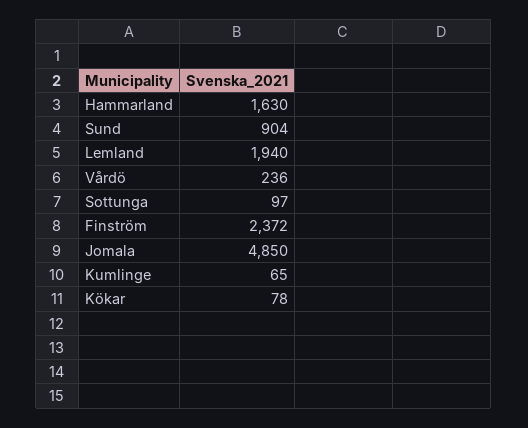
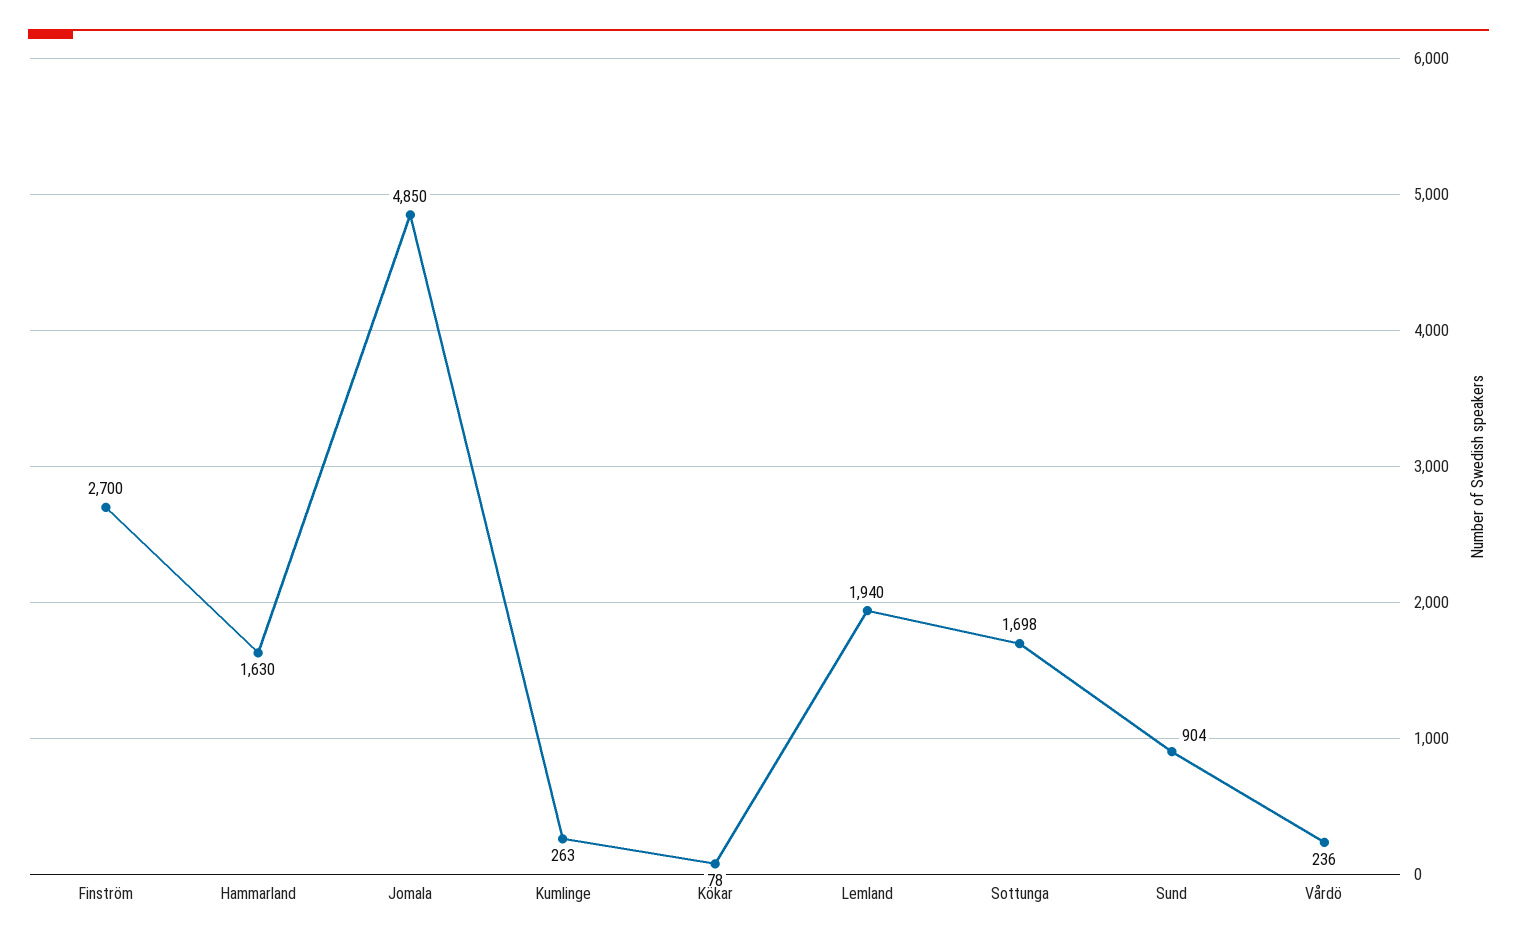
  {
    "Hammarland": 1630,
    "Sund": 904,
    "Lemland": 1940,
    "Vårdö": 236,
-   "Sottunga": 97,
+   "Sottunga": 1698,
-   "Finström": 2372,
+   "Finström": 2700,
    "Jomala": 4850,
-   "Kumlinge": 65,
+   "Kumlinge": 263,
    "Kökar": 78
  }

